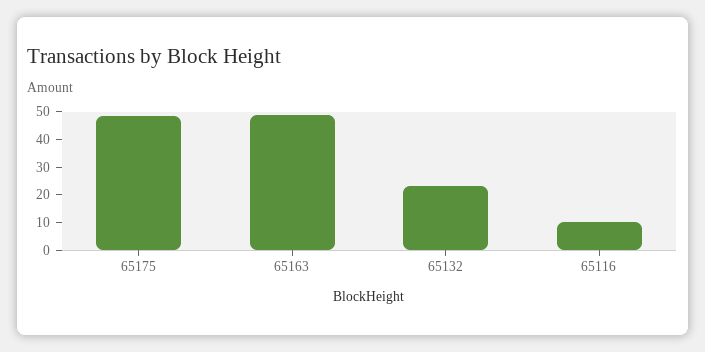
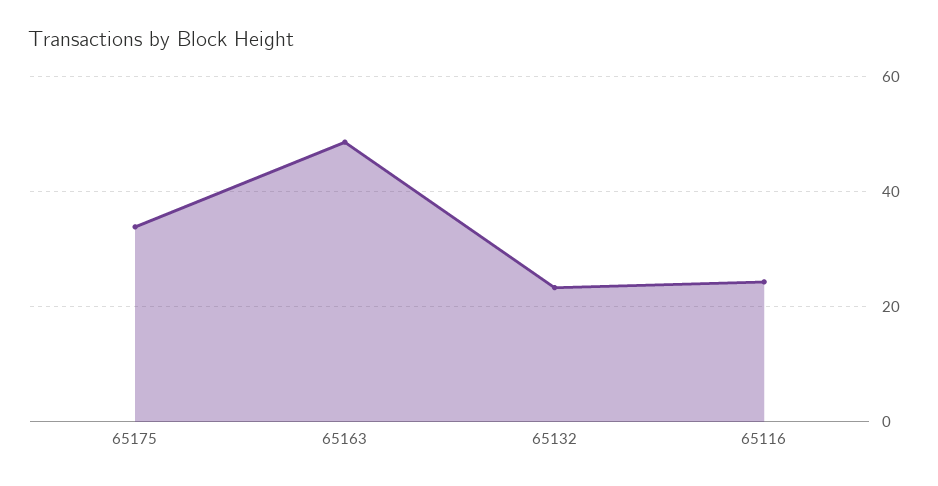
  {
-   "65175": 50,
+   "65175": 34,
    "65163": 48,
    "65132": 24,
-   "65116": 10
+   "65116": 24
  }

